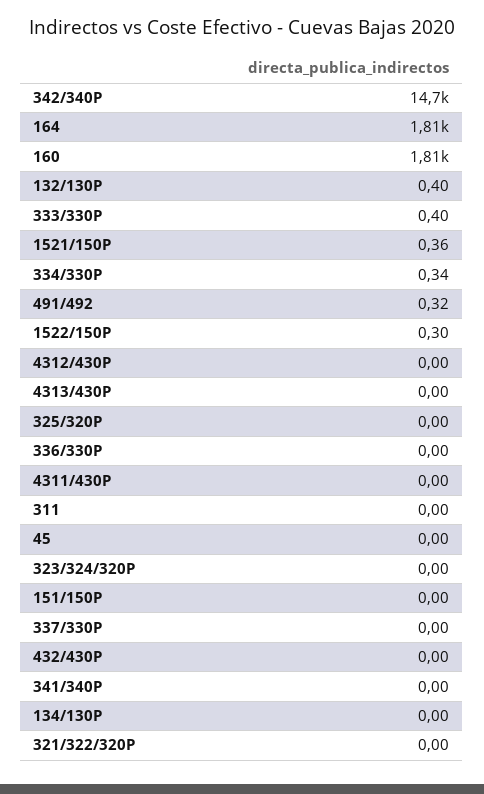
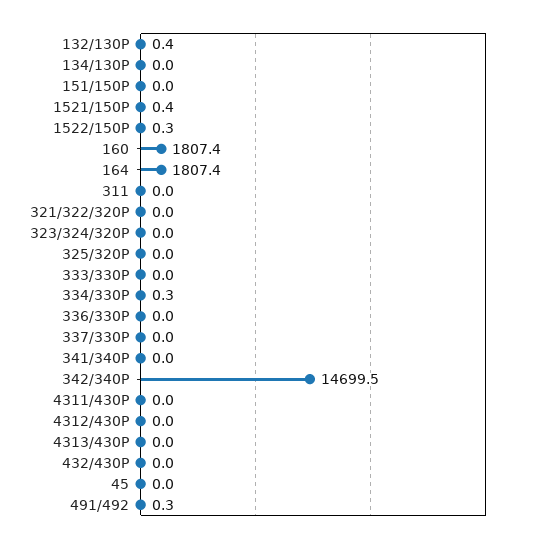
  {
    "342/340P": 14699.5,
    "164": 1807.4,
    "160": 1807.4,
    "132/130P": 0.4,
-   "333/330P": 0.4,
+   "333/330P": 0,
    "1521/150P": 0.36,
    "334/330P": 0.34,
    "491/492": 0.32,
    "1522/150P": 0.3,
    "4312/430P": 0,
    "4313/430P": 0,
    "325/320P": 0,
    "336/330P": 0,
    "4311/430P": 0,
    "311": 0,
    "45": 0,
    "323/324/320P": 0,
    "151/150P": 0,
    "337/330P": 0,
    "432/430P": 0,
    "341/340P": 0,
    "134/130P": 0,
    "321/322/320P": 0
  }

